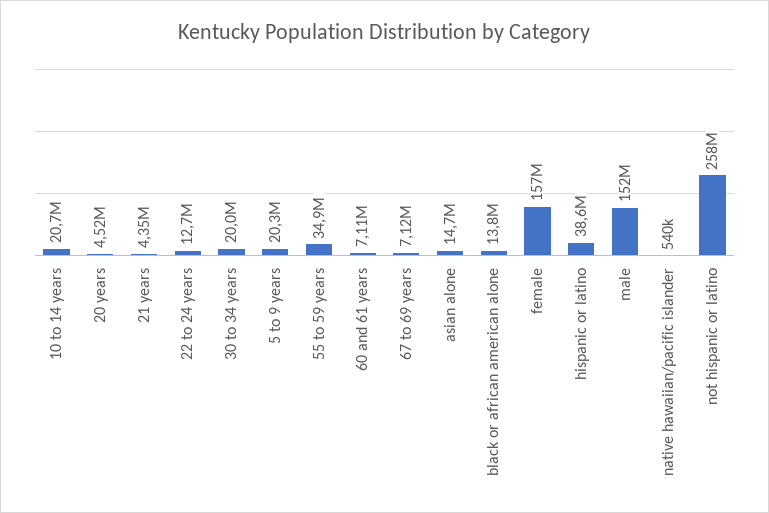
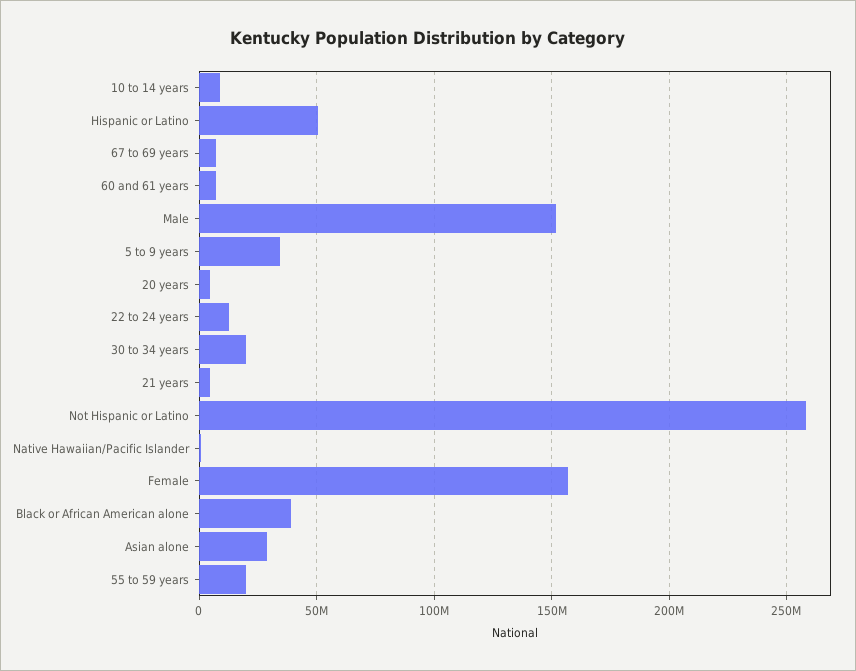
  {
-   "10 to 14 years": 20700000,
+   "10 to 14 years": 10000000,
    "20 years": 4520000,
    "21 years": 4350000,
    "22 to 24 years": 12700000,
    "30 to 34 years": 20000000,
-   "5 to 9 years": 20300000,
+   "5 to 9 years": 35000000,
-   "55 to 59 years": 34900000,
+   "55 to 59 years": 20000000,
    "60 and 61 years": 7110000,
    "67 to 69 years": 7120000,
-   "asian alone": 14700000,
+   "asian alone": 30000000,
-   "black or african american alone": 13800000,
+   "black or african american alone": 40000000,
    "female": 157000000,
-   "hispanic or latino": 38600000,
+   "hispanic or latino": 50000000,
    "male": 152000000,
    "native hawaiian/pacific islander": 540000,
    "not hispanic or latino": 258000000
  }

